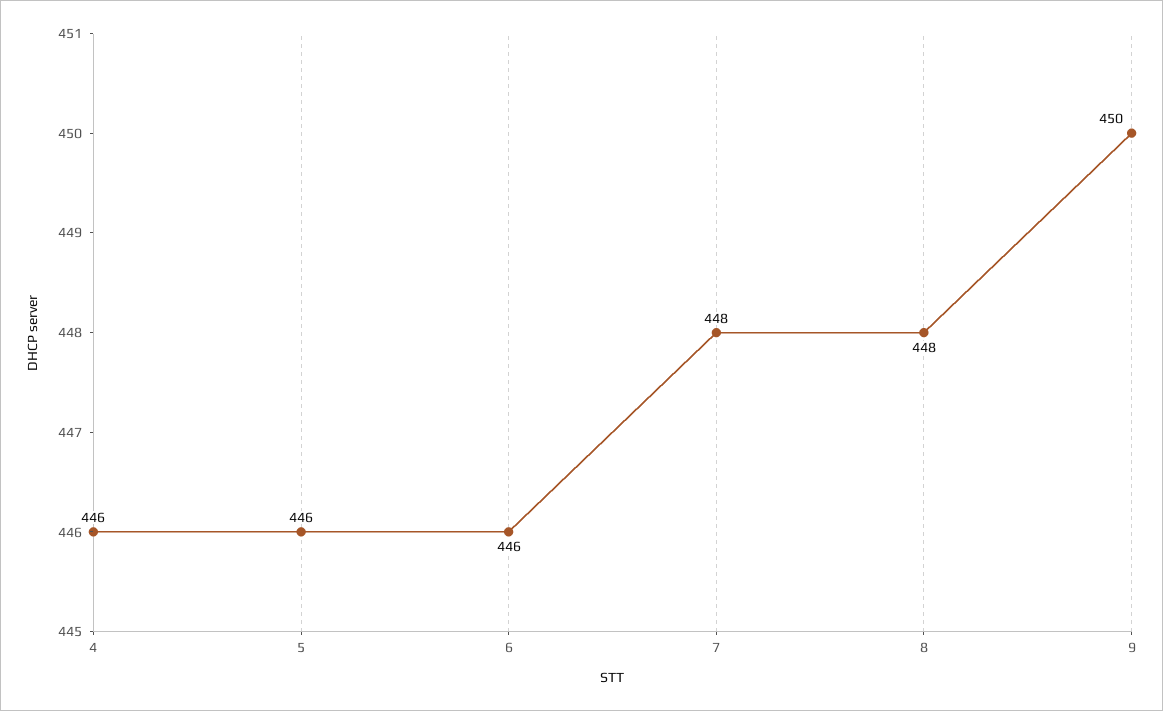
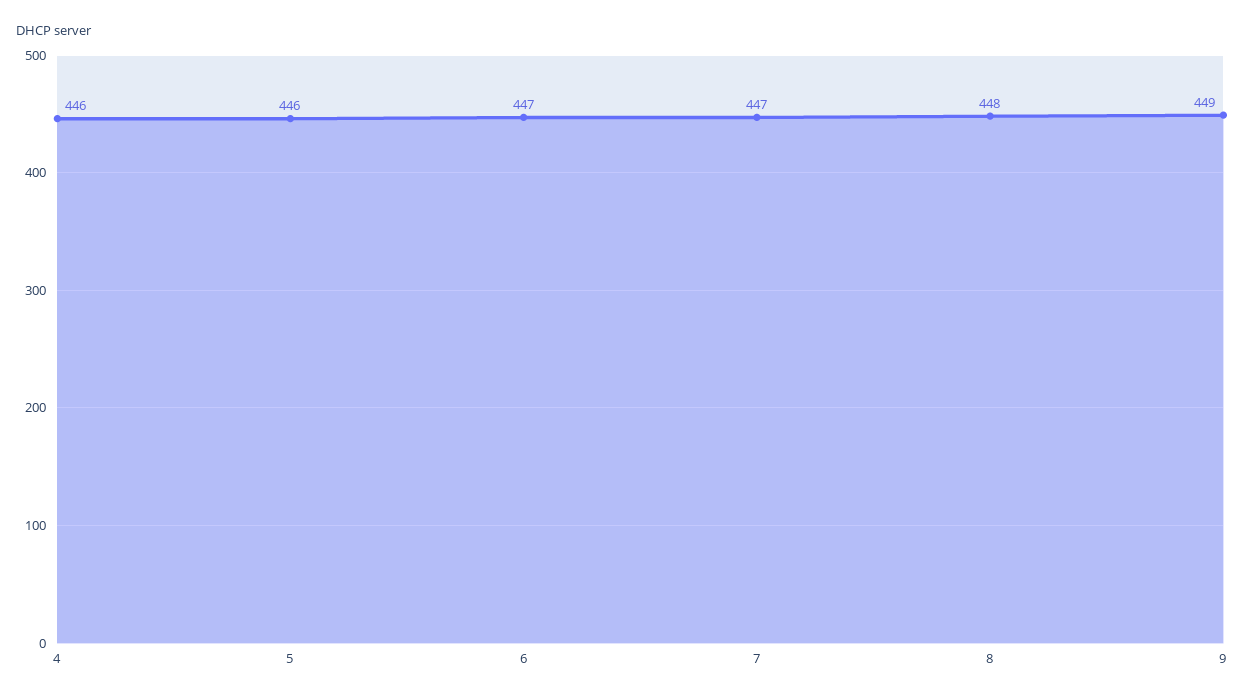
  {
    "4": 446,
    "5": 446,
-   "6": 446,
+   "6": 447,
-   "7": 448,
+   "7": 447,
    "8": 448,
-   "9": 450
+   "9": 449
  }

